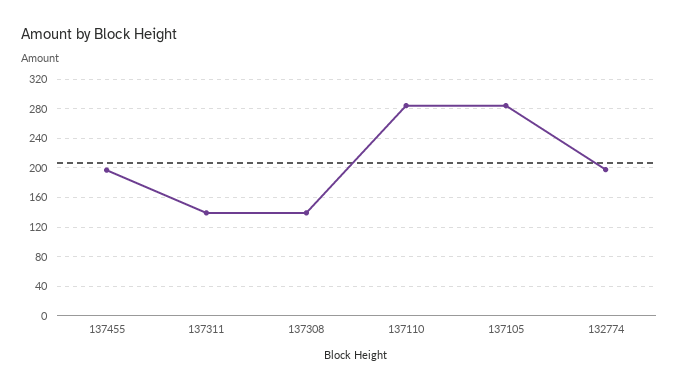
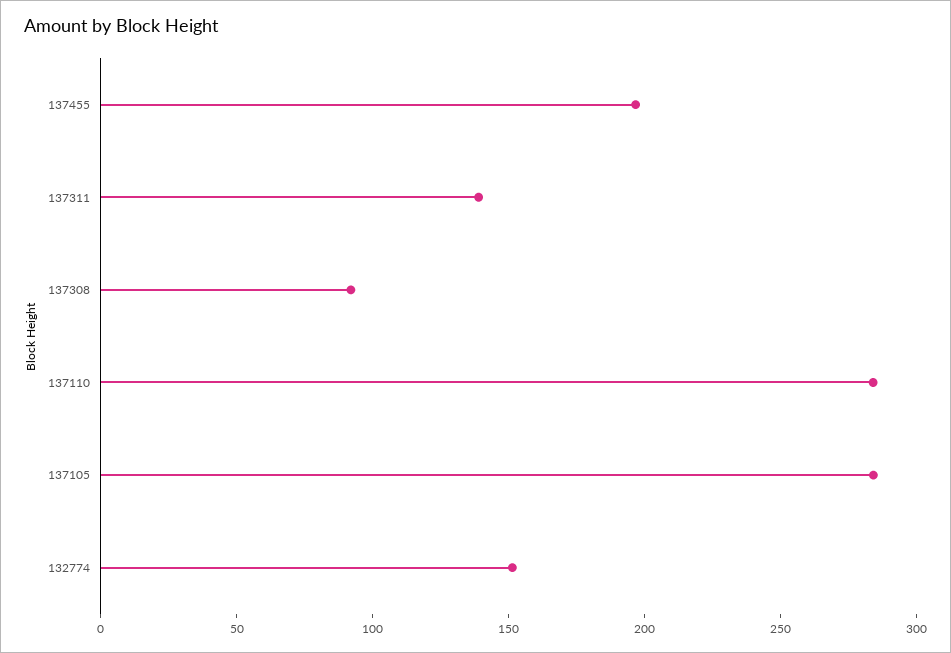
  {
    "137455": 200,
    "137311": 140,
-   "137308": 140,
+   "137308": 90,
    "137110": 280,
    "137105": 280,
-   "132774": 200
+   "132774": 150
  }

